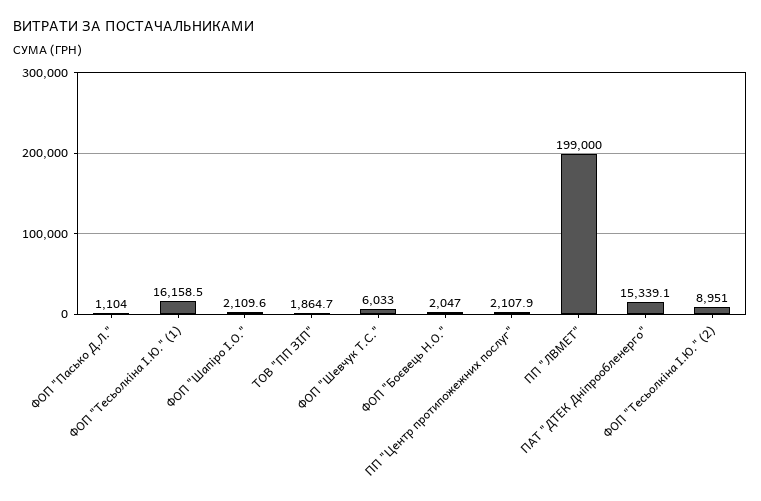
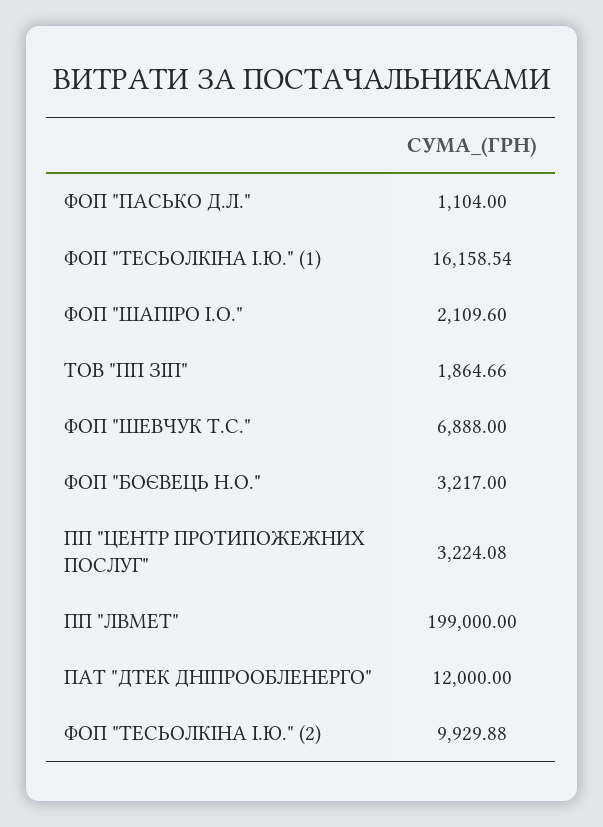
  {
    "ФОП \"Пасько Д.Л.\"": 1104,
    "ФОП \"Тесьолкіна І.Ю.\" (1)": 16158.54,
    "ФОП \"Шапіро І.О.\"": 2109.6,
    "ТОВ \"ПП ЗІП\"": 1864.66,
-   "ФОП \"Шевчук Т.С.\"": 6033,
+   "ФОП \"Шевчук Т.С.\"": 6888,
-   "ФОП \"Боєвець Н.О.\"": 2047,
+   "ФОП \"Боєвець Н.О.\"": 3217,
-   "ПП \"Центр протипожежних послуг\"": 2107.9,
+   "ПП \"Центр протипожежних послуг\"": 3224.08,
    "ПП \"ЛВМЕТ\"": 199000,
-   "ПАТ \"ДТЕК Дніпрообленерго\"": 15339.1,
+   "ПАТ \"ДТЕК Дніпрообленерго\"": 12000,
-   "ФОП \"Тесьолкіна І.Ю.\" (2)": 8951
+   "ФОП \"Тесьолкіна І.Ю.\" (2)": 9929.88
  }

